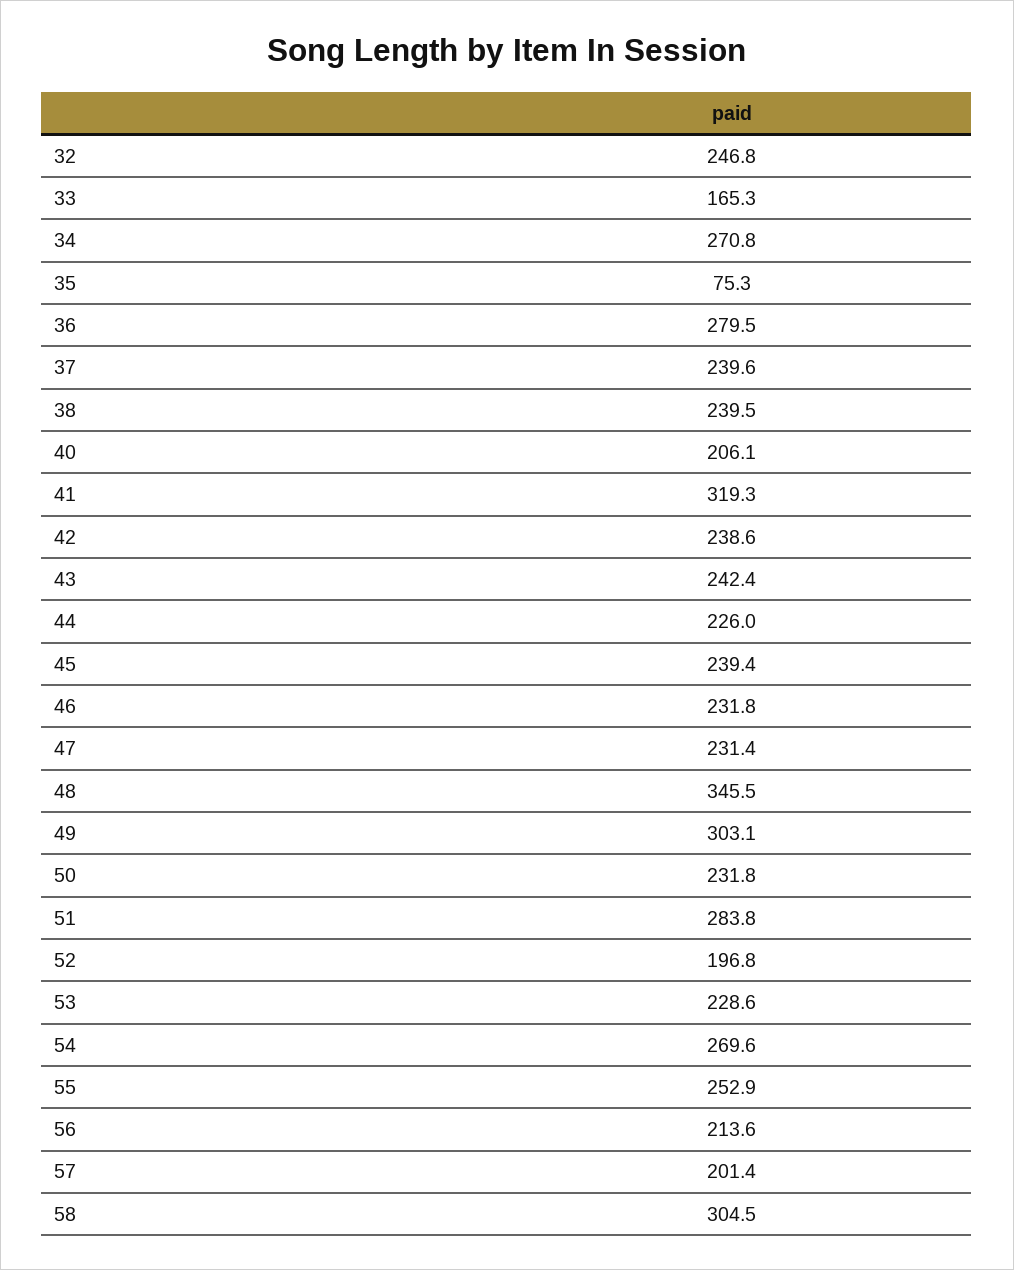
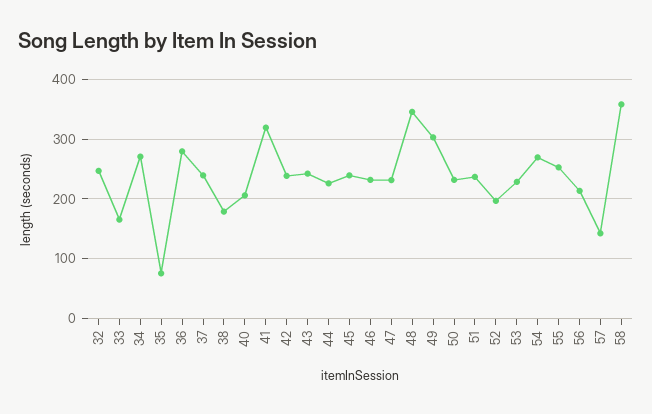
  {
    "32": 246.8,
    "33": 165.3,
    "34": 270.8,
    "35": 75.3,
    "36": 279.5,
    "37": 239.6,
-   "38": 239.5,
+   "38": 180,
    "40": 206.1,
    "41": 319.3,
    "42": 238.6,
    "43": 242.4,
    "44": 226,
    "45": 239.4,
    "46": 231.8,
    "47": 231.4,
    "48": 345.5,
    "49": 303.1,
    "50": 231.8,
-   "51": 283.8,
+   "51": 240,
    "52": 196.8,
    "53": 228.6,
    "54": 269.6,
    "55": 252.9,
    "56": 213.6,
-   "57": 201.4,
+   "57": 140,
-   "58": 304.5
+   "58": 360
  }

